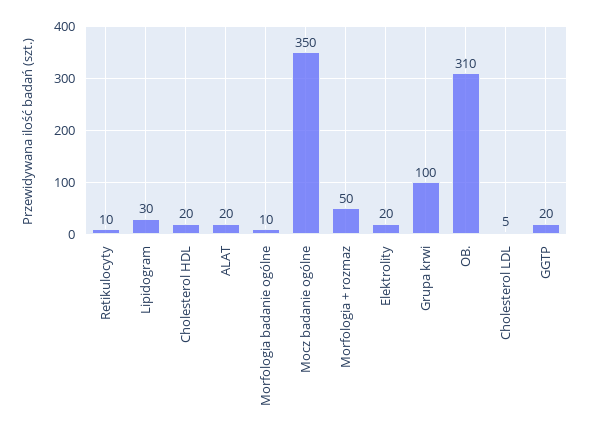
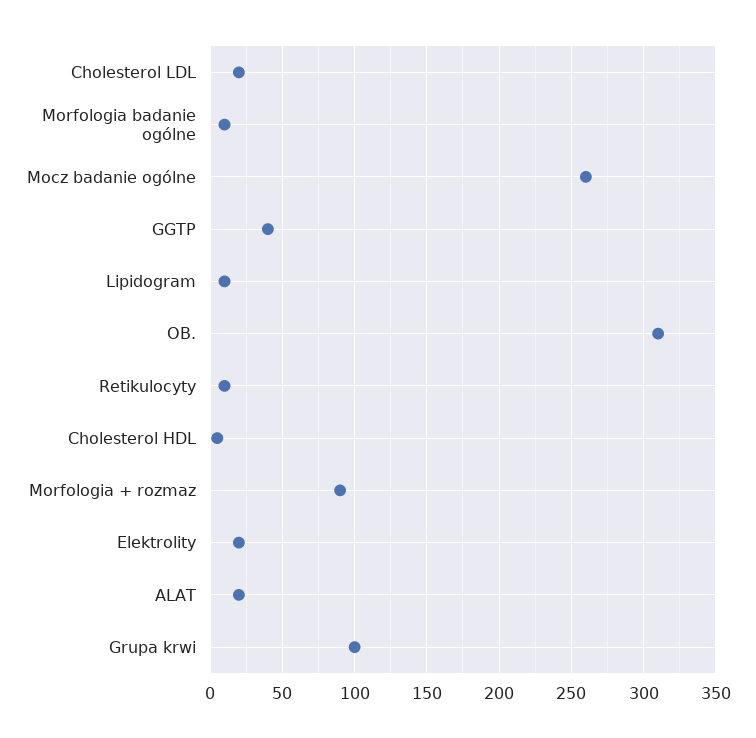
  {
    "Retikulocyty": 10,
-   "Lipidogram": 30,
+   "Lipidogram": 10,
-   "Cholesterol HDL": 20,
+   "Cholesterol HDL": 5,
    "ALAT": 20,
    "Morfologia badanie ogólne": 10,
-   "Mocz badanie ogólne": 350,
+   "Mocz badanie ogólne": 260,
-   "Morfologia + rozmaz": 50,
+   "Morfologia + rozmaz": 90,
    "Elektrolity": 20,
    "Grupa krwi": 100,
    "OB.": 310,
-   "Cholesterol LDL": 5,
+   "Cholesterol LDL": 20,
-   "GGTP": 20
+   "GGTP": 40
  }

